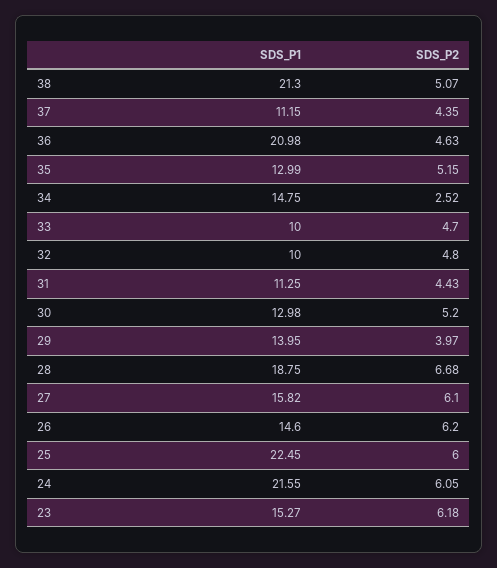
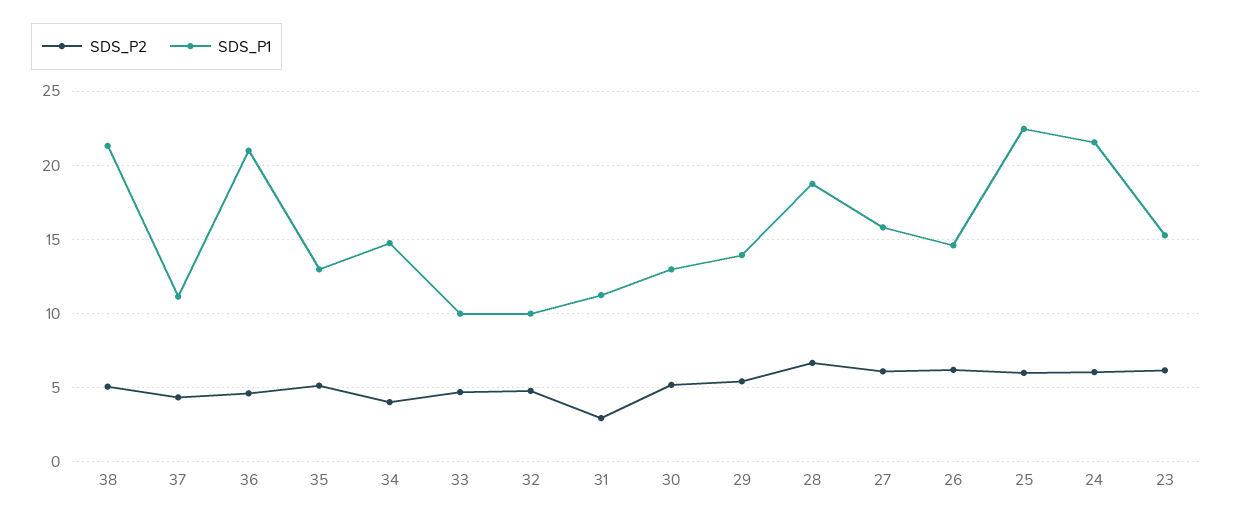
  {
    "SDS_P1": {
      "38": 21.3,
      "37": 11.15,
      "36": 20.98,
      "35": 12.99,
      "34": 14.75,
      "33": 10,
      "32": 10,
      "31": 11.25,
      "30": 12.98,
      "29": 13.95,
      "28": 18.75,
      "27": 15.82,
      "26": 14.6,
      "25": 22.45,
      "24": 21.55,
      "23": 15.27
    },
    "SDS_P2": {
      "38": 5.07,
      "37": 4.35,
      "36": 4.63,
      "35": 5.15,
-     "34": 2.52,
+     "34": 4,
      "33": 4.7,
      "32": 4.8,
-     "31": 4.43,
+     "31": 3,
      "30": 5.2,
-     "29": 3.97,
+     "29": 5.5,
      "28": 6.68,
      "27": 6.1,
      "26": 6.2,
      "25": 6,
      "24": 6.05,
      "23": 6.18
    }
  }

